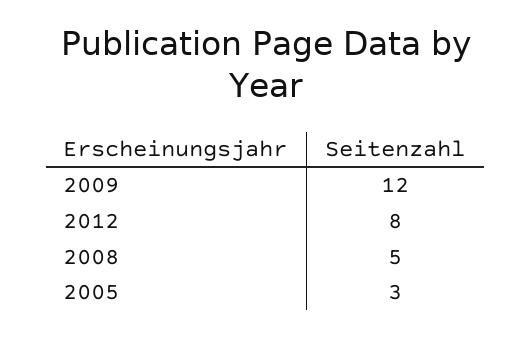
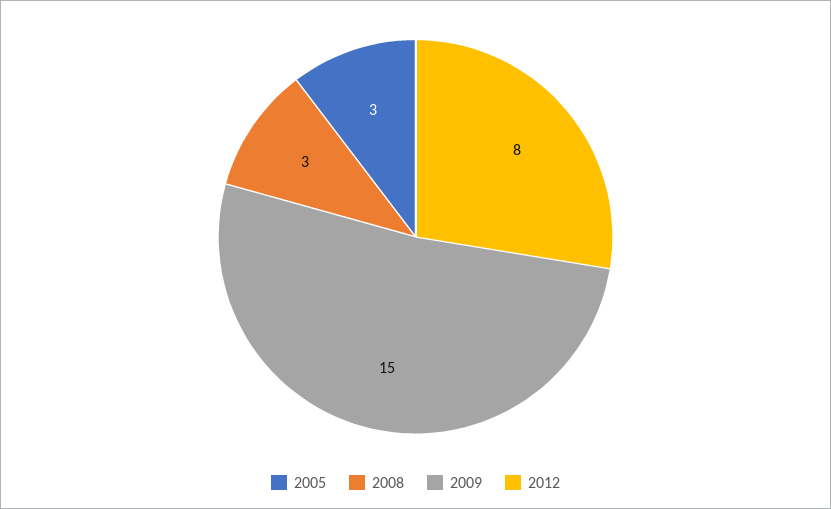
  {
-   "2009": 12,
+   "2009": 15,
    "2012": 8,
-   "2008": 5,
+   "2008": 3,
    "2005": 3
  }

